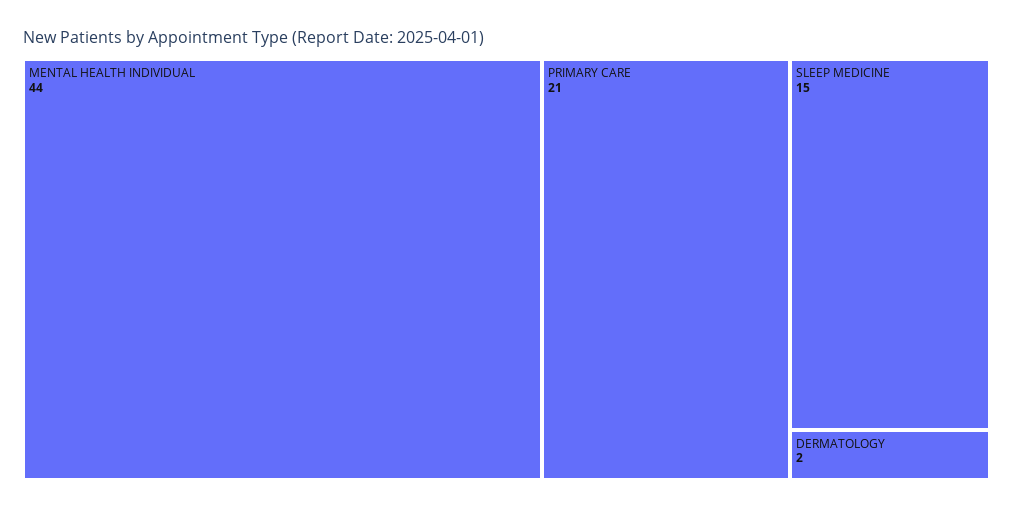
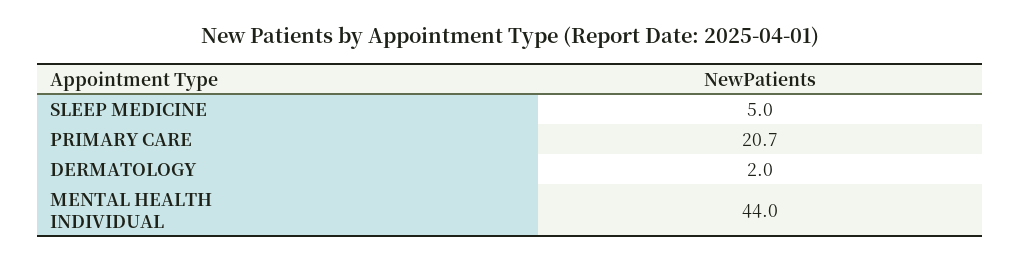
  {
    "MENTAL HEALTH INDIVIDUAL": 44,
    "PRIMARY CARE": 20.7,
-   "SLEEP MEDICINE": 15,
+   "SLEEP MEDICINE": 5,
    "DERMATOLOGY": 2
  }

